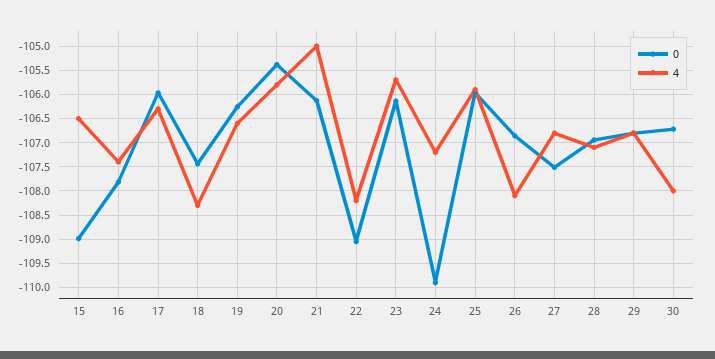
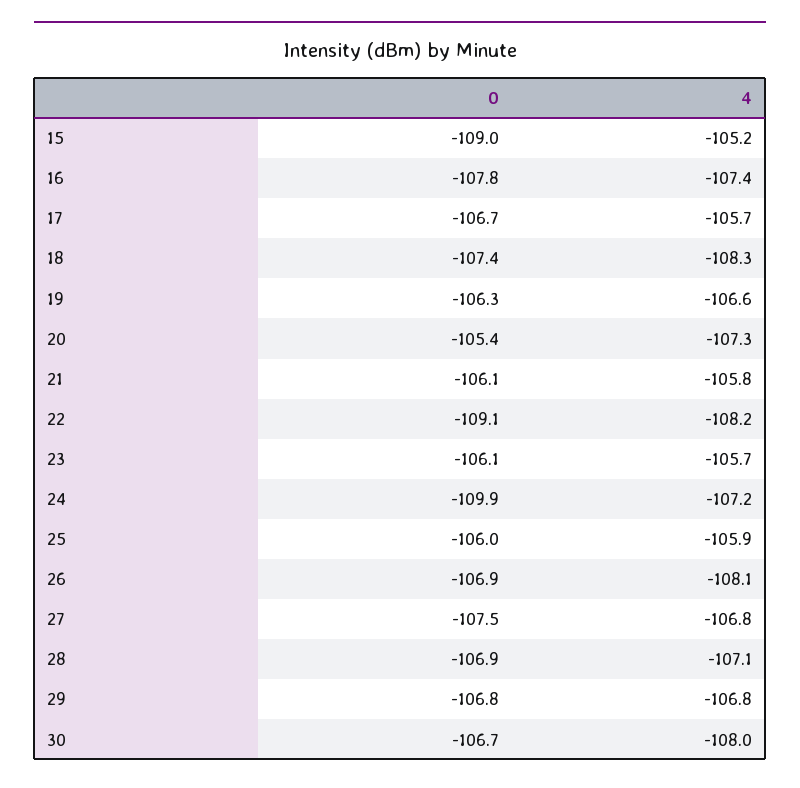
  {
    "0": {
      "15": -109,
      "16": -107.8,
-     "17": -106,
+     "17": -106.7,
      "18": -107.4,
      "19": -106.3,
      "20": -105.4,
      "21": -106.1,
      "22": -109.1,
      "23": -106.1,
      "24": -109.9,
      "25": -106,
      "26": -106.9,
      "27": -107.5,
      "28": -106.9,
      "29": -106.8,
      "30": -106.7
    },
    "4": {
-     "15": -106.5,
+     "15": -105.2,
      "16": -107.4,
-     "17": -106.25,
+     "17": -105.7,
      "18": -108.3,
      "19": -106.6,
-     "20": -105.75,
+     "20": -107.3,
-     "21": -105,
+     "21": -105.8,
      "22": -108.2,
      "23": -105.7,
      "24": -107.2,
      "25": -105.9,
      "26": -108.1,
      "27": -106.8,
      "28": -107.1,
      "29": -106.8,
      "30": -108
    }
  }

